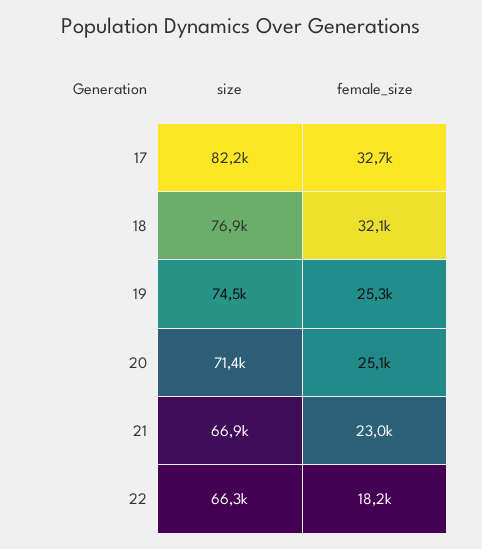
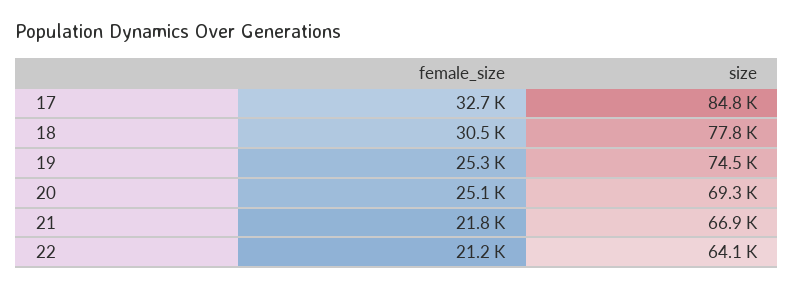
  {
    "size": {
-     "17": 82200,
+     "17": 84800,
-     "18": 76900,
+     "18": 77800,
      "19": 74500,
-     "20": 71400,
+     "20": 69300,
      "21": 66900,
-     "22": 66300
+     "22": 64100
    },
    "female_size": {
      "17": 32700,
-     "18": 32100,
+     "18": 30500,
      "19": 25300,
      "20": 25100,
-     "21": 23000,
+     "21": 21800,
-     "22": 18200
+     "22": 21200
    }
  }

